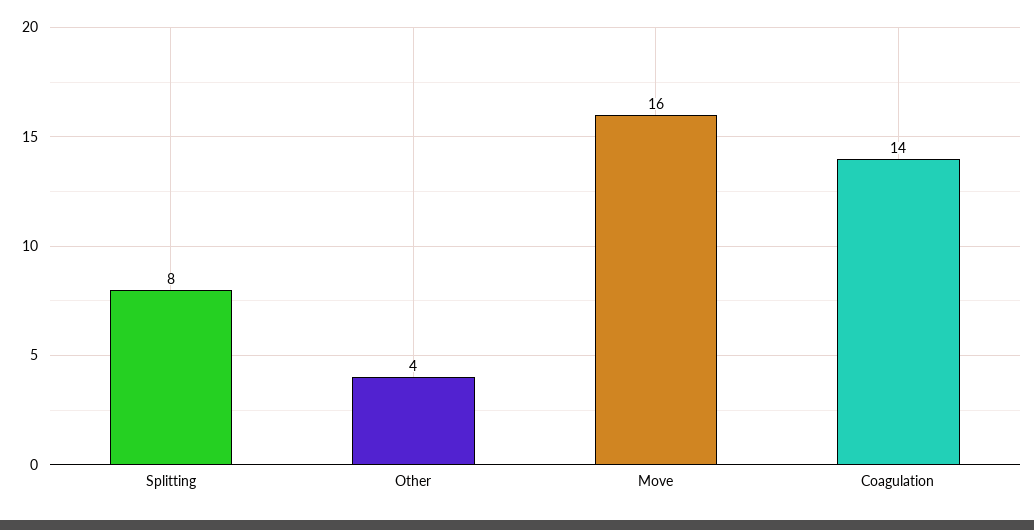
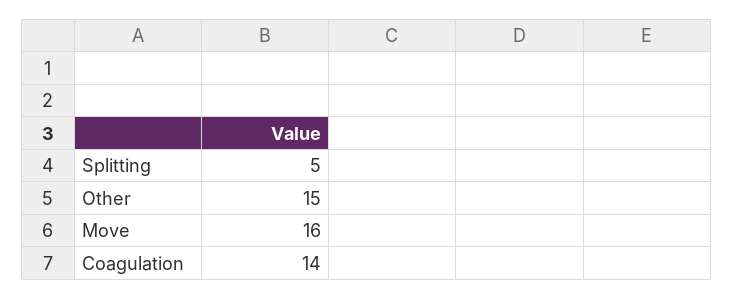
  {
-   "Splitting": 8,
+   "Splitting": 5,
-   "Other": 4,
+   "Other": 15,
    "Move": 16,
    "Coagulation": 14
  }

